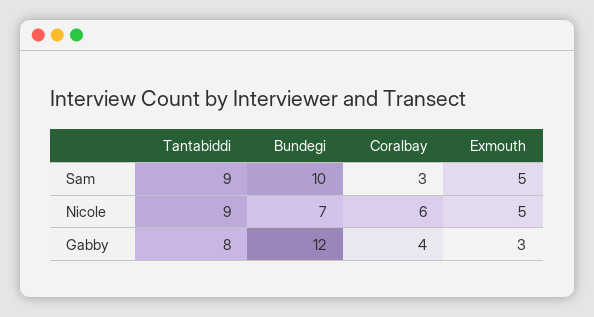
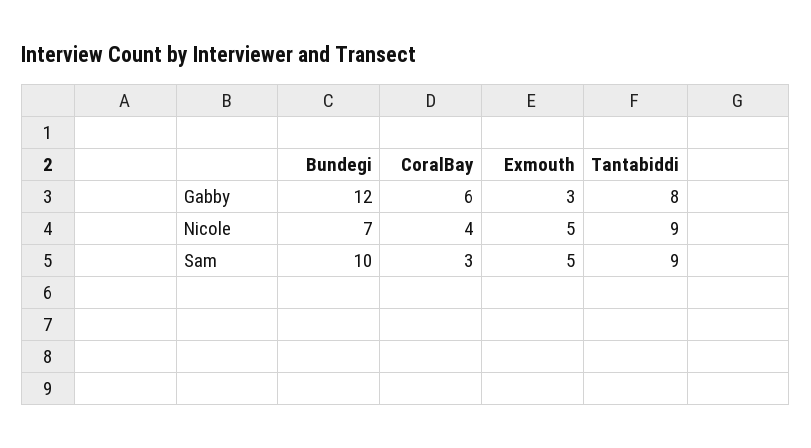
  {
    "Tantabiddi": {
      "Sam": 9,
      "Nicole": 9,
      "Gabby": 8
    },
    "Bundegi": {
      "Sam": 10,
      "Nicole": 7,
      "Gabby": 12
    },
    "Coralbay": {
      "Sam": 3,
-     "Nicole": 6,
+     "Nicole": 4,
-     "Gabby": 4
+     "Gabby": 6
    },
    "Exmouth": {
      "Sam": 5,
      "Nicole": 5,
      "Gabby": 3
    }
  }

